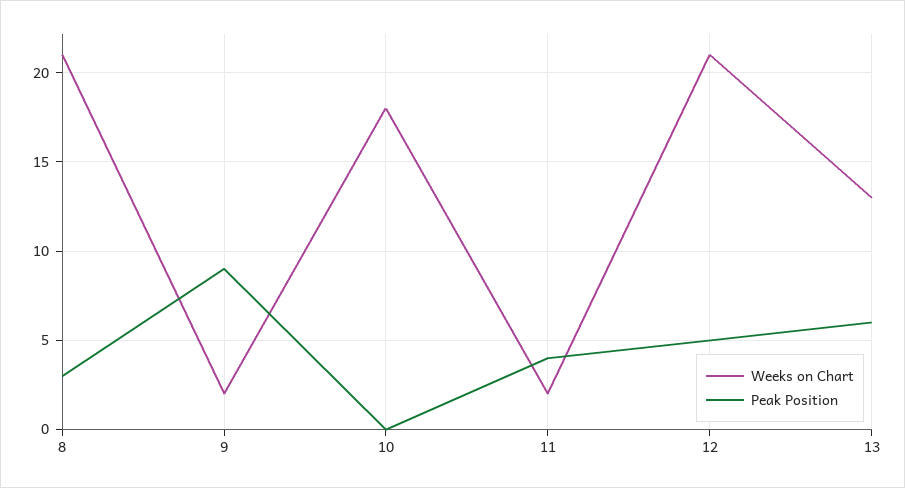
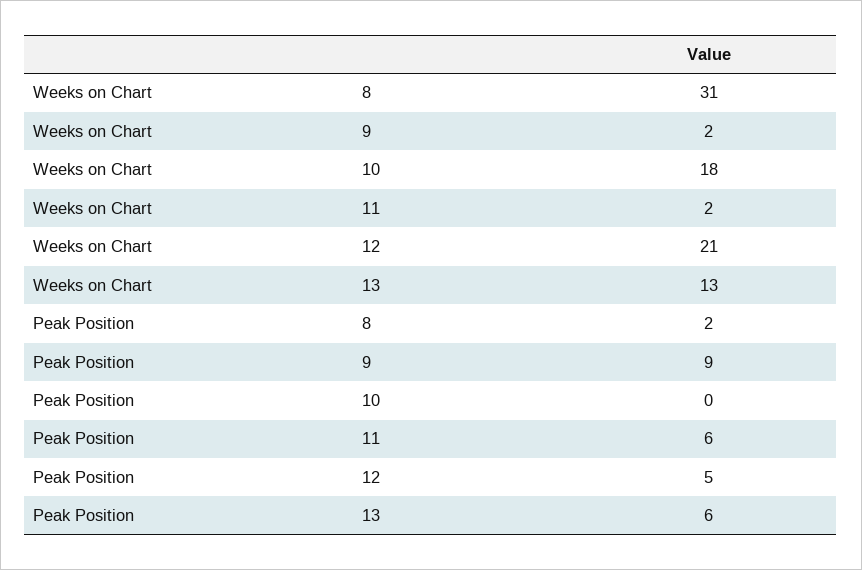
  {
    "Weeks on Chart": {
-     "8": 21,
+     "8": 31,
      "9": 2,
      "10": 18,
      "11": 2,
      "12": 21,
      "13": 13
    },
    "Peak Position": {
-     "8": 3,
+     "8": 2,
      "9": 9,
      "10": 0,
-     "11": 4,
+     "11": 6,
      "12": 5,
      "13": 6
    }
  }

